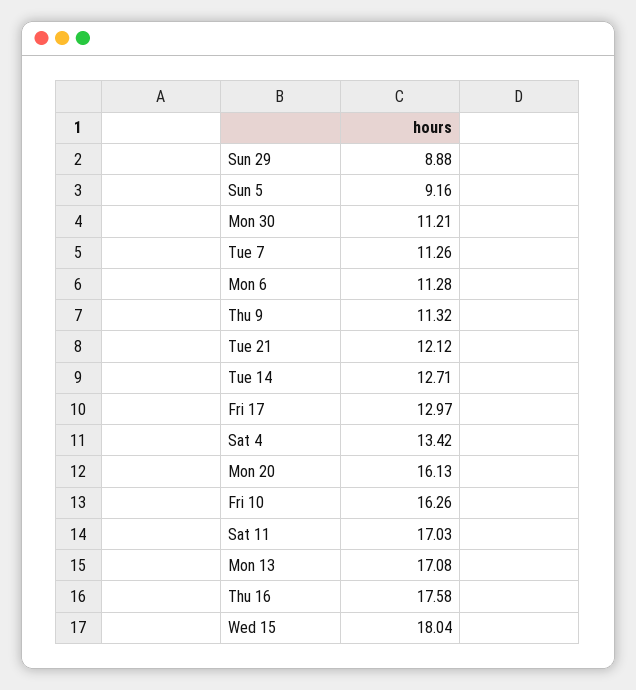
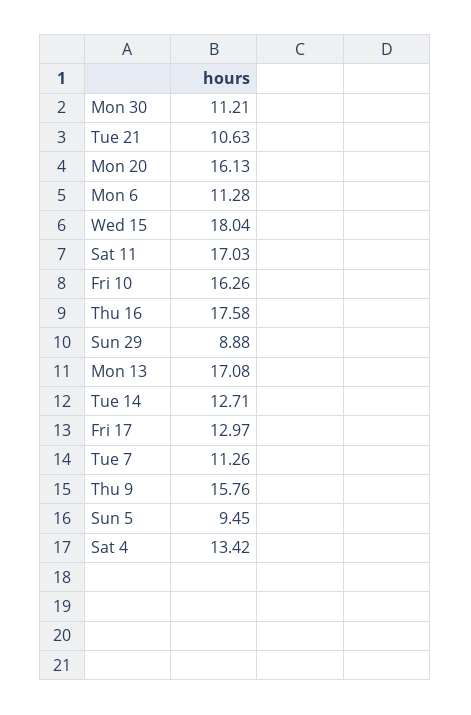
  {
    "Sun 29": 8.88,
-   "Sun 5": 9.16,
+   "Sun 5": 9.45,
    "Mon 30": 11.21,
    "Tue 7": 11.26,
    "Mon 6": 11.28,
-   "Thu 9": 11.32,
+   "Thu 9": 15.76,
-   "Tue 21": 12.12,
+   "Tue 21": 10.63,
    "Tue 14": 12.71,
    "Fri 17": 12.97,
    "Sat 4": 13.42,
    "Mon 20": 16.13,
    "Fri 10": 16.26,
    "Sat 11": 17.03,
    "Mon 13": 17.08,
    "Thu 16": 17.58,
    "Wed 15": 18.04
  }

